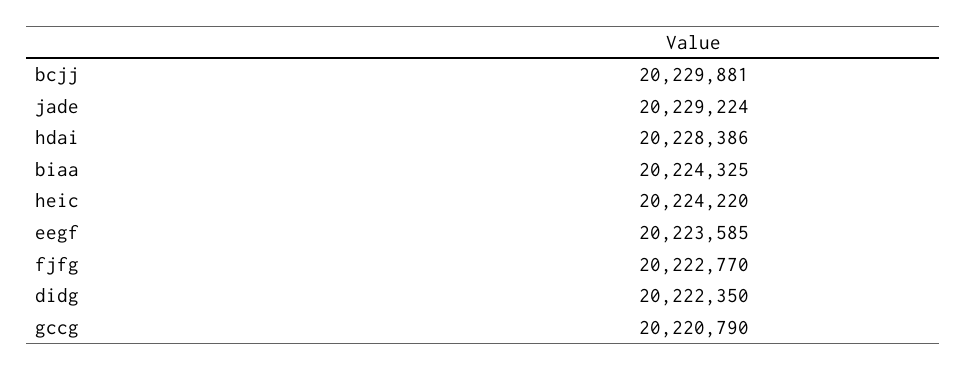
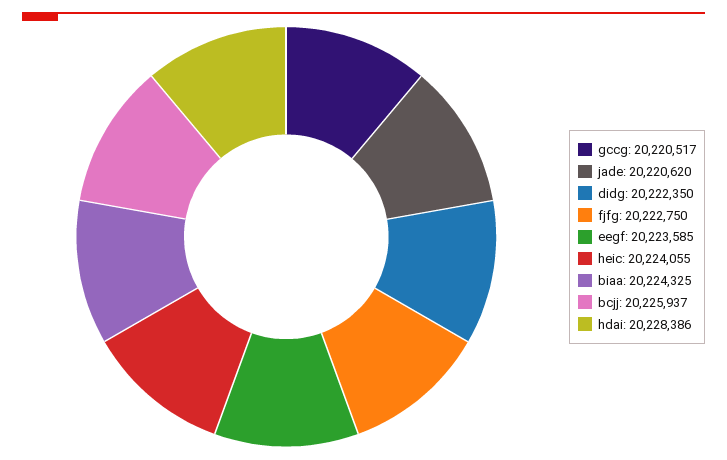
  {
-   "bcjj": 20229881,
+   "bcjj": 20225937,
-   "jade": 20229224,
+   "jade": 20220620,
    "hdai": 20228386,
    "biaa": 20224325,
-   "heic": 20224220,
+   "heic": 20224055,
    "eegf": 20223585,
-   "fjfg": 20222770,
+   "fjfg": 20222750,
    "didg": 20222350,
-   "gccg": 20220790
+   "gccg": 20220517
  }

